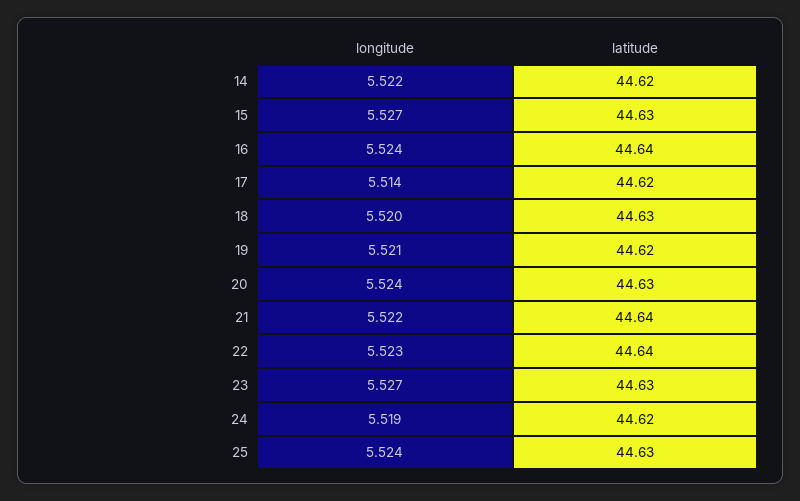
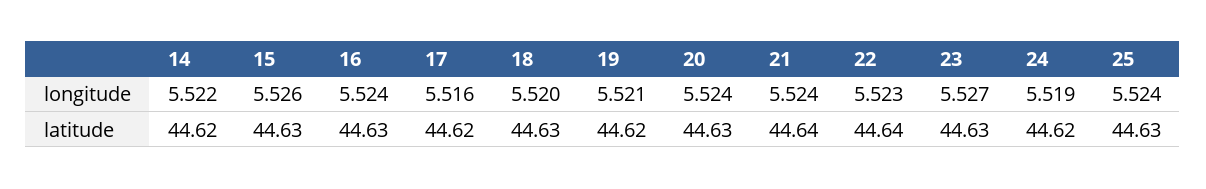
  {
    "longitude": {
      "14": 5.522,
-     "15": 5.527,
+     "15": 5.526,
      "16": 5.524,
-     "17": 5.514,
+     "17": 5.516,
      "18": 5.52,
      "19": 5.521,
      "20": 5.524,
-     "21": 5.522,
+     "21": 5.524,
      "22": 5.523,
      "23": 5.527,
      "24": 5.519,
      "25": 5.524
    },
    "latitude": {
      "14": 44.62,
      "15": 44.63,
-     "16": 44.64,
+     "16": 44.63,
      "17": 44.62,
      "18": 44.63,
      "19": 44.62,
      "20": 44.63,
      "21": 44.64,
      "22": 44.64,
      "23": 44.63,
      "24": 44.62,
      "25": 44.63
    }
  }

